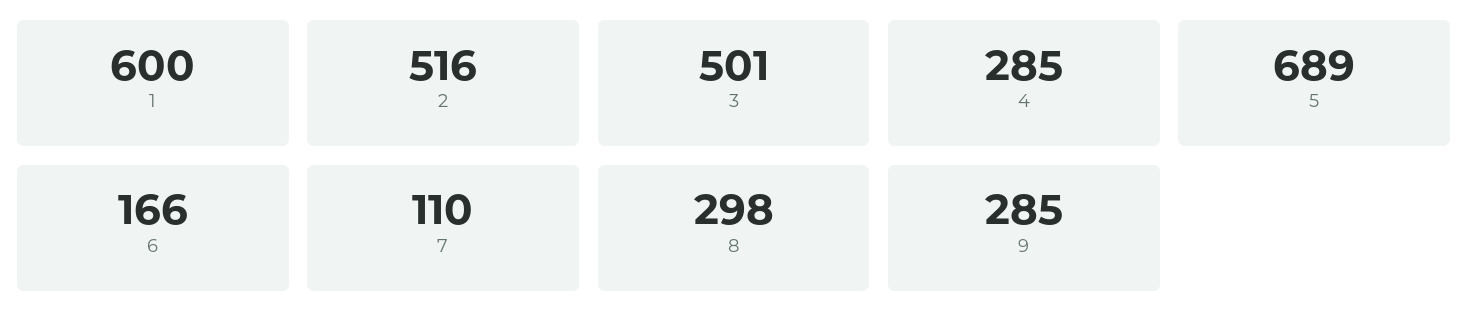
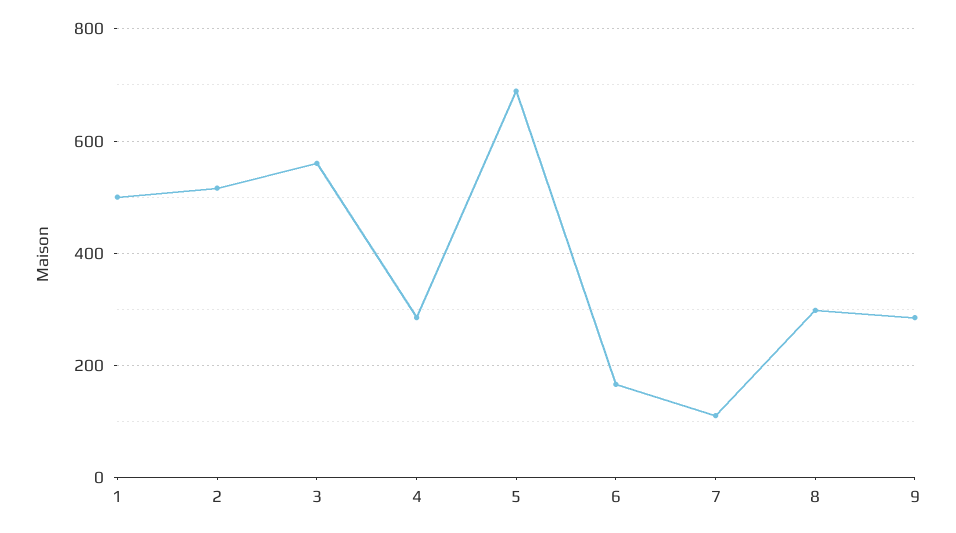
  {
-   "1": 600,
+   "1": 500,
    "2": 516,
-   "3": 501,
+   "3": 560,
    "4": 285,
    "5": 689,
    "6": 166,
    "7": 110,
    "8": 298,
    "9": 285
  }

